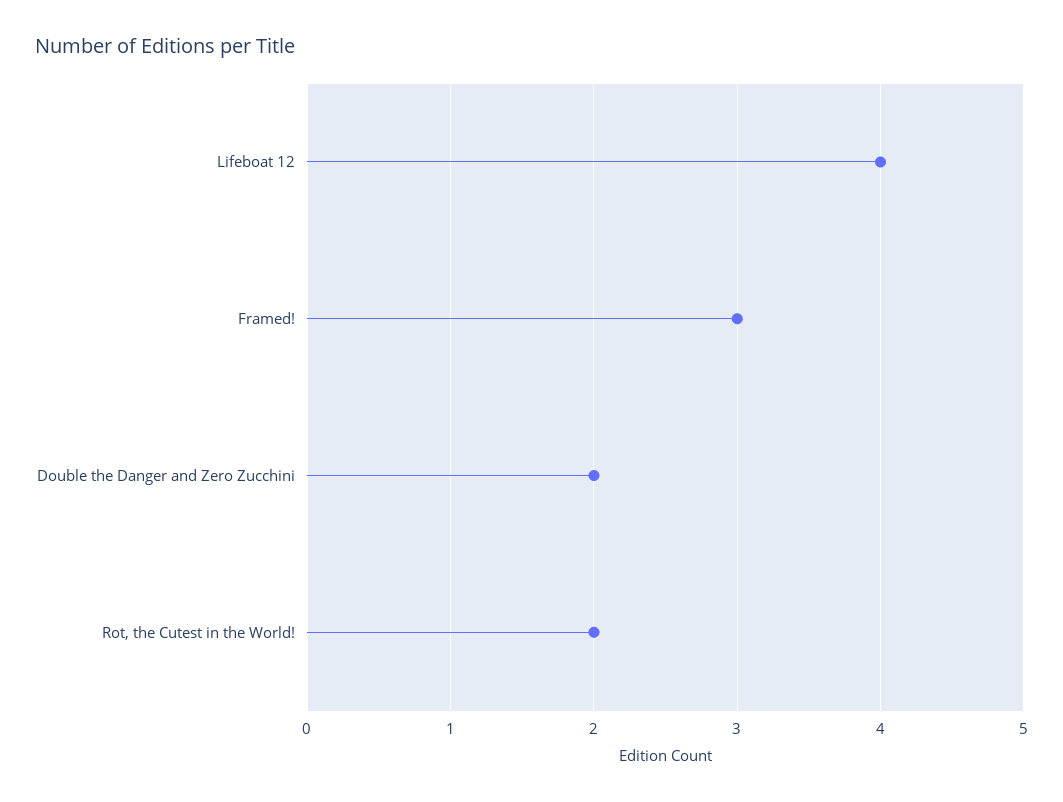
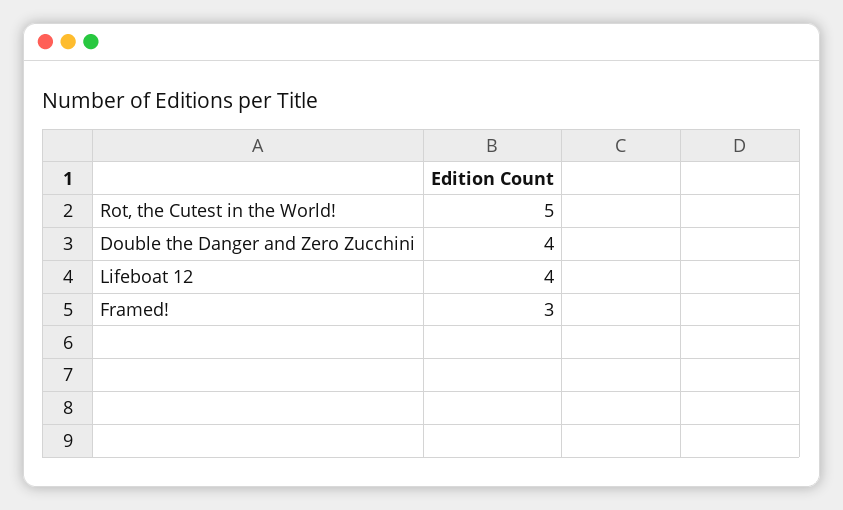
  {
    "Lifeboat 12": 4,
    "Framed!": 3,
-   "Double the Danger and Zero Zucchini": 2,
+   "Double the Danger and Zero Zucchini": 4,
-   "Rot, the Cutest in the World!": 2
+   "Rot, the Cutest in the World!": 5
  }

